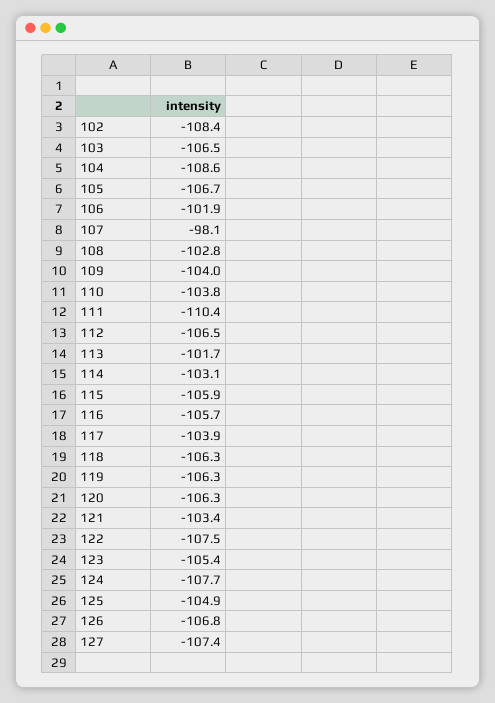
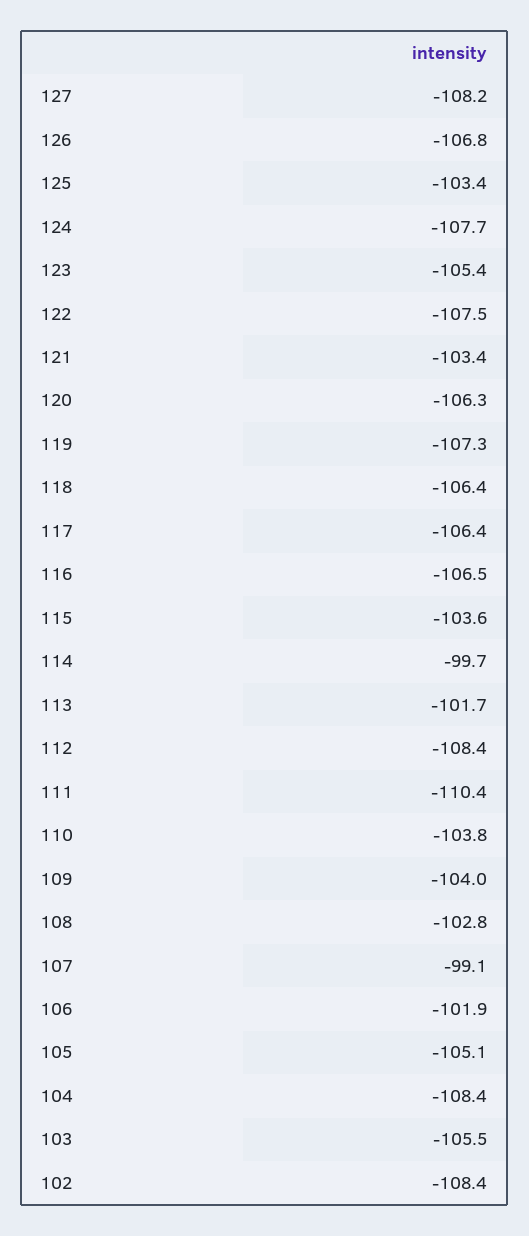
  {
    "102": -108.4,
-   "103": -106.5,
+   "103": -105.5,
-   "104": -108.6,
+   "104": -108.4,
-   "105": -106.7,
+   "105": -105.1,
    "106": -101.9,
-   "107": -98.1,
+   "107": -99.1,
    "108": -102.8,
    "109": -104,
    "110": -103.8,
    "111": -110.4,
-   "112": -106.5,
+   "112": -108.4,
    "113": -101.7,
-   "114": -103.1,
+   "114": -99.7,
-   "115": -105.9,
+   "115": -103.6,
-   "116": -105.7,
+   "116": -106.5,
-   "117": -103.9,
+   "117": -106.4,
-   "118": -106.3,
+   "118": -106.4,
-   "119": -106.3,
+   "119": -107.3,
    "120": -106.3,
    "121": -103.4,
    "122": -107.5,
    "123": -105.4,
    "124": -107.7,
-   "125": -104.9,
+   "125": -103.4,
    "126": -106.8,
-   "127": -107.4
+   "127": -108.2
  }

